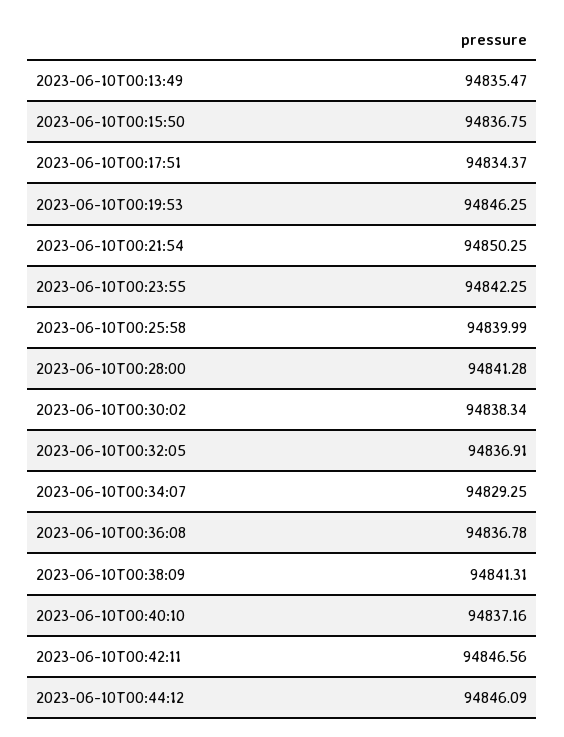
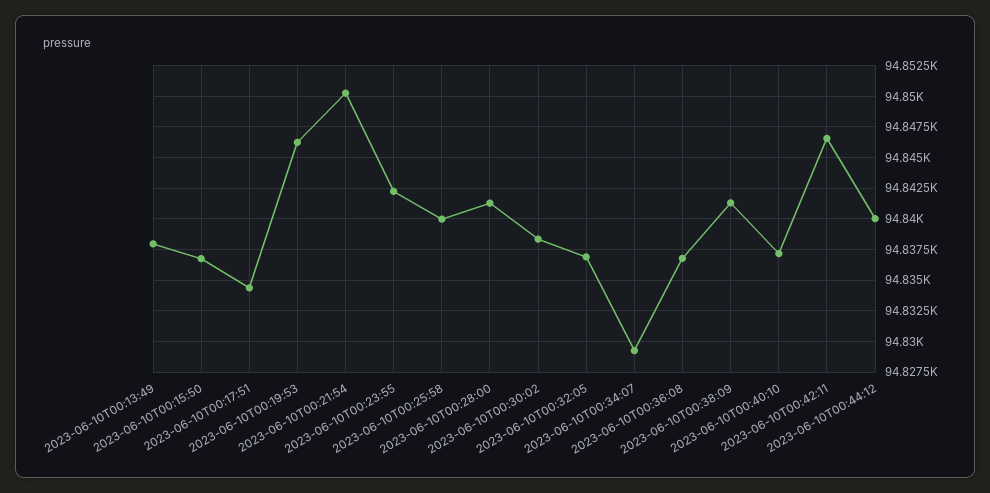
  {
-   "2023-06-10T00:13:49": 94835.47,
+   "2023-06-10T00:13:49": 94838,
    "2023-06-10T00:15:50": 94836.75,
    "2023-06-10T00:17:51": 94834.37,
    "2023-06-10T00:19:53": 94846.25,
    "2023-06-10T00:21:54": 94850.25,
    "2023-06-10T00:23:55": 94842.25,
    "2023-06-10T00:25:58": 94839.99,
    "2023-06-10T00:28:00": 94841.28,
    "2023-06-10T00:30:02": 94838.34,
    "2023-06-10T00:32:05": 94836.91,
    "2023-06-10T00:34:07": 94829.25,
    "2023-06-10T00:36:08": 94836.78,
    "2023-06-10T00:38:09": 94841.31,
    "2023-06-10T00:40:10": 94837.16,
    "2023-06-10T00:42:11": 94846.56,
-   "2023-06-10T00:44:12": 94846.09
+   "2023-06-10T00:44:12": 94840
  }

